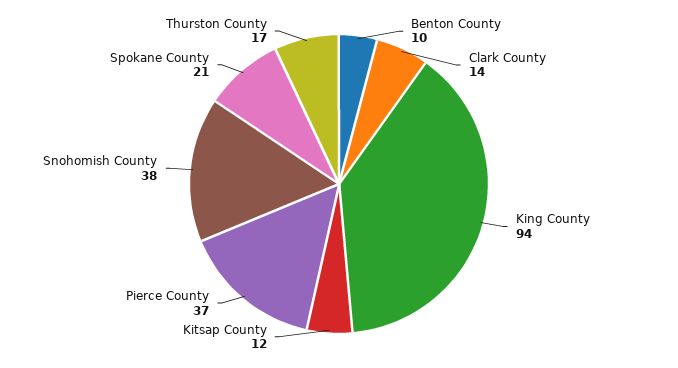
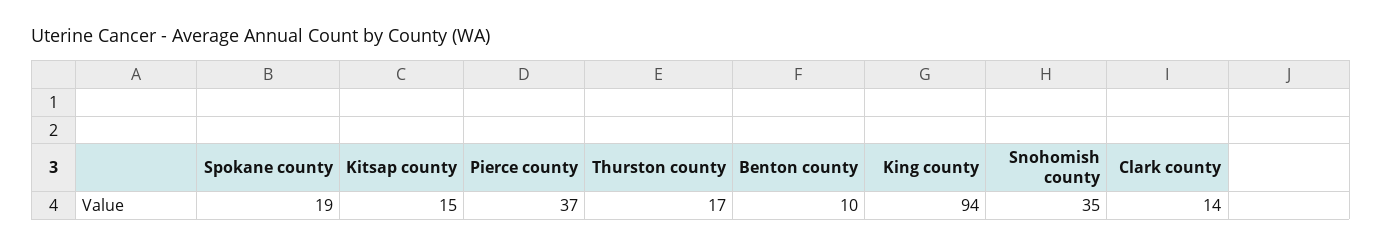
  {
    "Benton County": 10,
    "Clark County": 14,
    "King County": 94,
-   "Kitsap County": 12,
+   "Kitsap County": 15,
    "Pierce County": 37,
-   "Snohomish County": 38,
+   "Snohomish County": 35,
-   "Spokane County": 21,
+   "Spokane County": 19,
    "Thurston County": 17
  }

